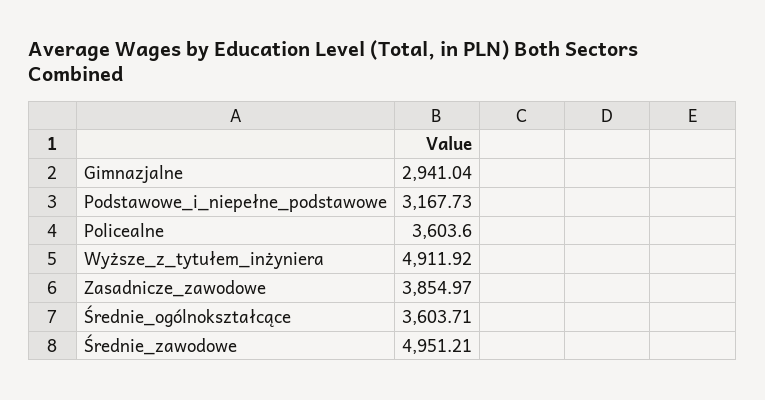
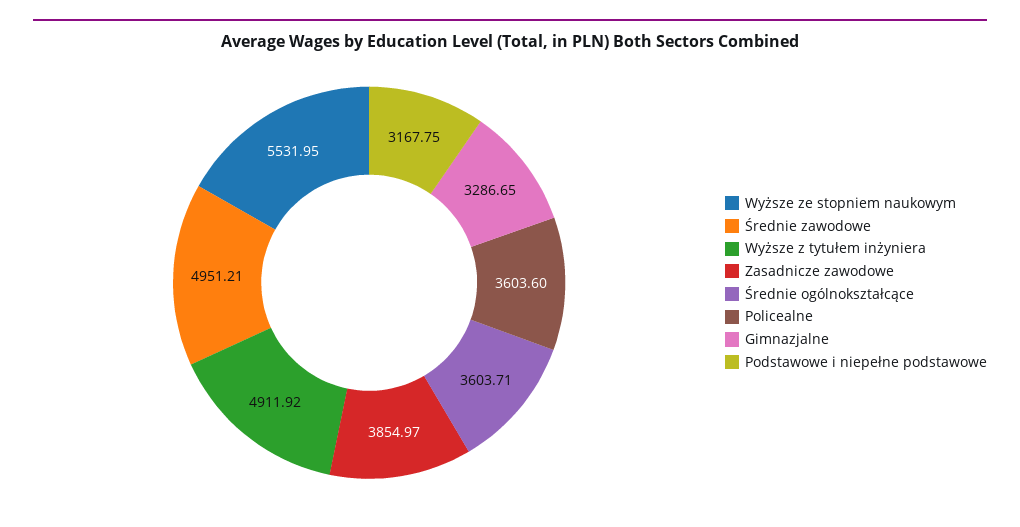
  {
-   "Gimnazjalne": 2941.04,
+   "Gimnazjalne": 3286.65,
-   "Podstawowe_i_niepełne_podstawowe": 3167.73,
+   "Podstawowe_i_niepełne_podstawowe": 3167.75,
    "Policealne": 3603.6,
    "Wyższe_z_tytułem_inżyniera": 4911.92,
    "Zasadnicze_zawodowe": 3854.97,
    "Średnie_ogólnokształcące": 3603.71,
-   "Średnie_zawodowe": 4951.21
+   "Średnie_zawodowe": 4951.21,
+   "Wyższe ze stopniem naukowym": 5531.95
  }

